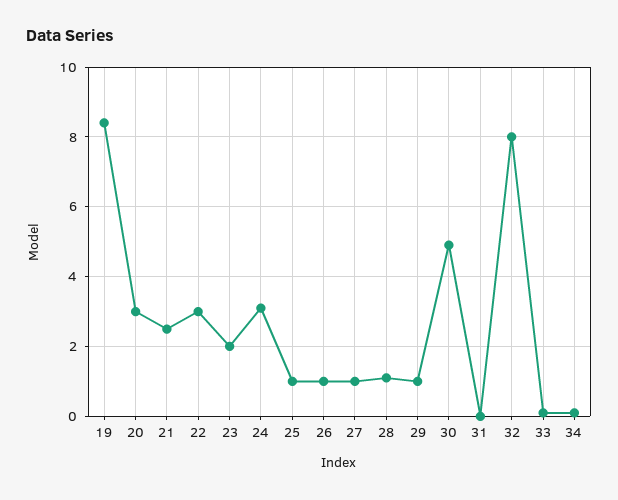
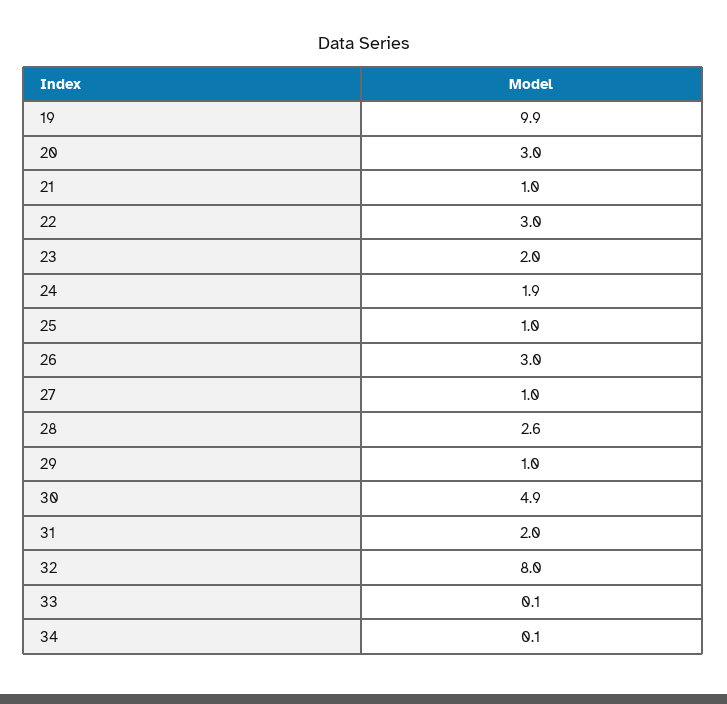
  {
-   "19": 8.5,
+   "19": 9.9,
    "20": 3,
-   "21": 2.5,
+   "21": 1,
    "22": 3,
    "23": 2,
-   "24": 3,
+   "24": 1.9,
    "25": 1,
-   "26": 1,
+   "26": 3,
    "27": 1,
-   "28": 1,
+   "28": 2.6,
    "29": 1,
    "30": 4.9,
-   "31": 0,
+   "31": 2,
    "32": 8,
    "33": 0.1,
    "34": 0.1
  }

